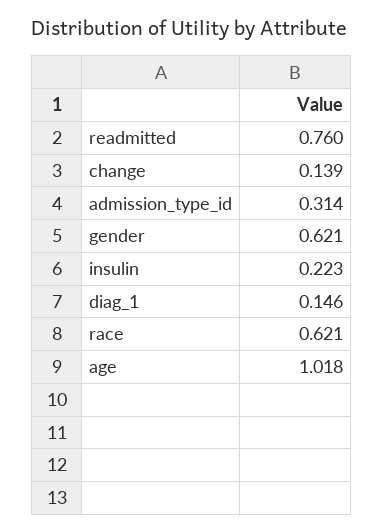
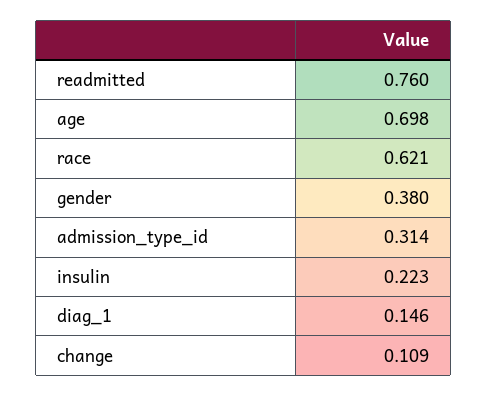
  {
    "readmitted": 0.76,
-   "change": 0.139,
+   "change": 0.109,
    "admission_type_id": 0.314,
-   "gender": 0.621,
+   "gender": 0.38,
    "insulin": 0.223,
    "diag_1": 0.146,
    "race": 0.621,
-   "age": 1.018
+   "age": 0.698
  }

